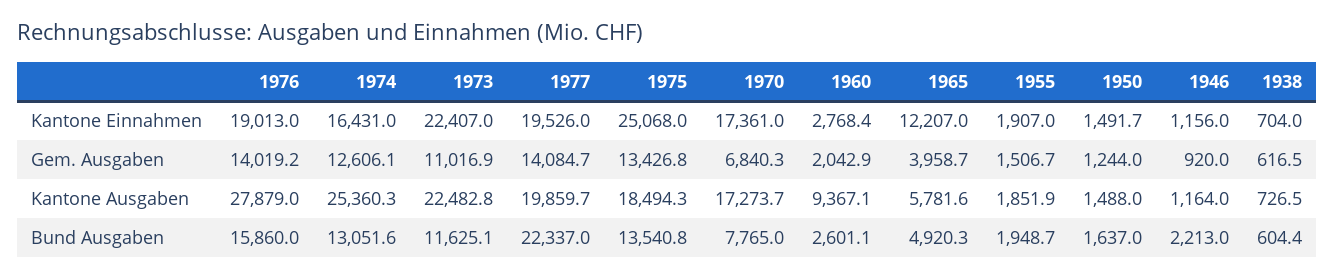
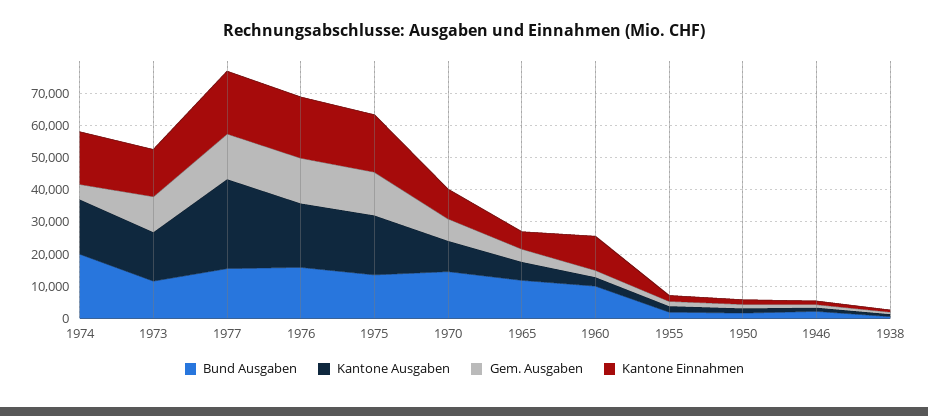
  {
    "Kantone Einnahmen": {
      "1976": 19013,
      "1974": 16431,
-     "1973": 22407,
+     "1973": 15000,
      "1977": 19526,
-     "1975": 25068,
+     "1975": 17500,
-     "1970": 17361,
+     "1970": 10000,
-     "1960": 2768.4,
+     "1960": 10000,
-     "1965": 12207,
+     "1965": 5000,
      "1955": 1907,
      "1950": 1491.7,
      "1946": 1156,
      "1938": 704
    },
    "Gem. Ausgaben": {
      "1976": 14019.2,
-     "1974": 12606.1,
+     "1974": 5000,
      "1973": 11016.9,
      "1977": 14084.7,
      "1975": 13426.8,
      "1970": 6840.3,
      "1960": 2042.9,
      "1965": 3958.7,
      "1955": 1506.7,
      "1950": 1244,
      "1946": 920,
      "1938": 616.5
    },
    "Kantone Ausgaben": {
-     "1976": 27879,
+     "1976": 20000,
-     "1974": 25360.3,
+     "1974": 17500,
-     "1973": 22482.8,
+     "1973": 15000,
-     "1977": 19859.7,
+     "1977": 27500,
      "1975": 18494.3,
-     "1970": 17273.7,
+     "1970": 10000,
-     "1960": 9367.1,
+     "1960": 2500,
      "1965": 5781.6,
      "1955": 1851.9,
      "1950": 1488,
      "1946": 1164,
      "1938": 726.5
    },
    "Bund Ausgaben": {
      "1976": 15860,
-     "1974": 13051.6,
+     "1974": 20000,
      "1973": 11625.1,
-     "1977": 22337,
+     "1977": 15000,
      "1975": 13540.8,
-     "1970": 7765,
+     "1970": 15000,
-     "1960": 2601.1,
+     "1960": 10000,
-     "1965": 4920.3,
+     "1965": 12500,
      "1955": 1948.7,
      "1950": 1637,
      "1946": 2213,
      "1938": 604.4
    }
  }

